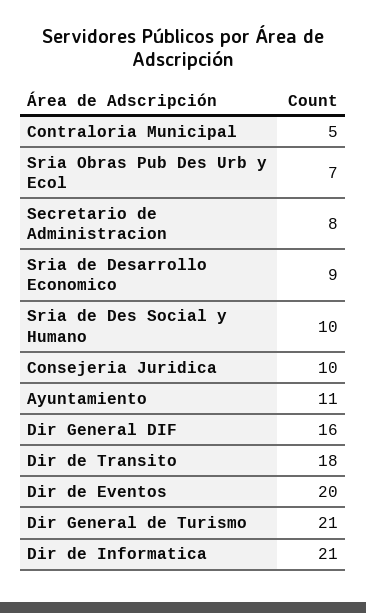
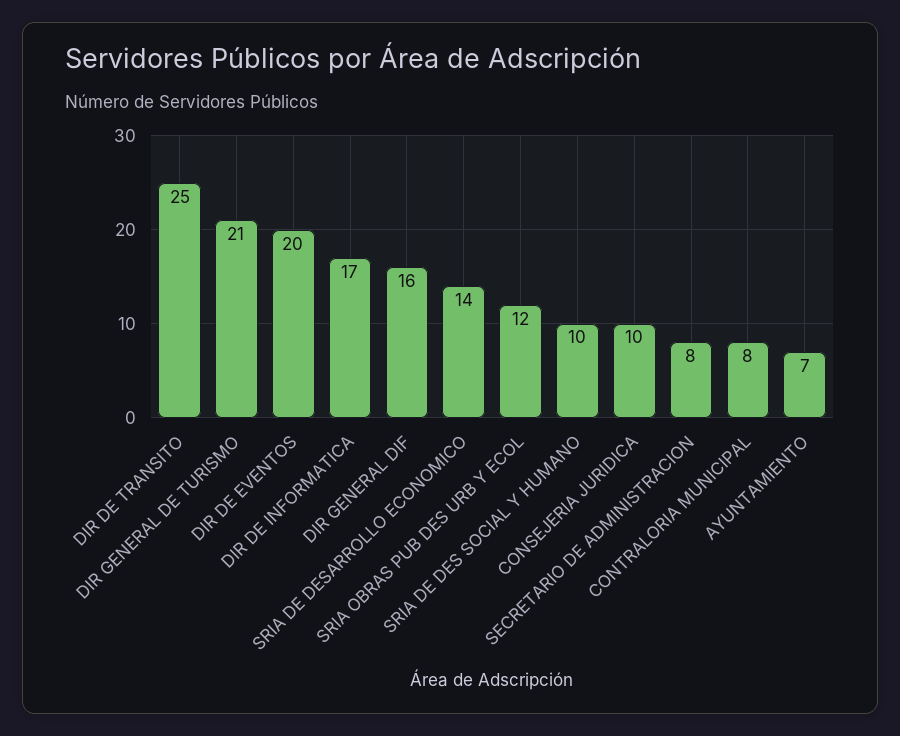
  {
-   "Contraloria Municipal": 5,
+   "Contraloria Municipal": 8,
-   "Sria Obras Pub Des Urb y Ecol": 7,
+   "Sria Obras Pub Des Urb y Ecol": 12,
    "Secretario de Administracion": 8,
-   "Sria de Desarrollo Economico": 9,
+   "Sria de Desarrollo Economico": 14,
    "Sria de Des Social y Humano": 10,
    "Consejeria Juridica": 10,
-   "Ayuntamiento": 11,
+   "Ayuntamiento": 7,
    "Dir General DIF": 16,
-   "Dir de Transito": 18,
+   "Dir de Transito": 25,
    "Dir de Eventos": 20,
    "Dir General de Turismo": 21,
-   "Dir de Informatica": 21
+   "Dir de Informatica": 17
  }

